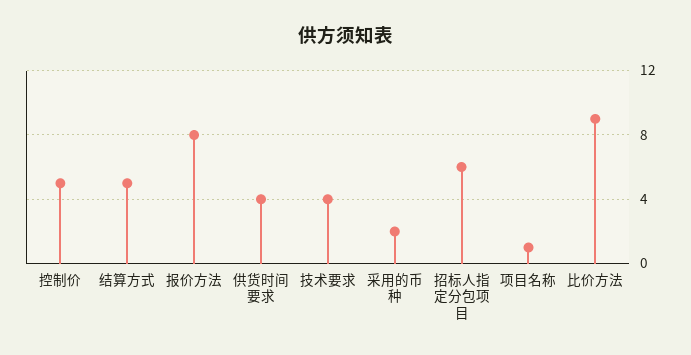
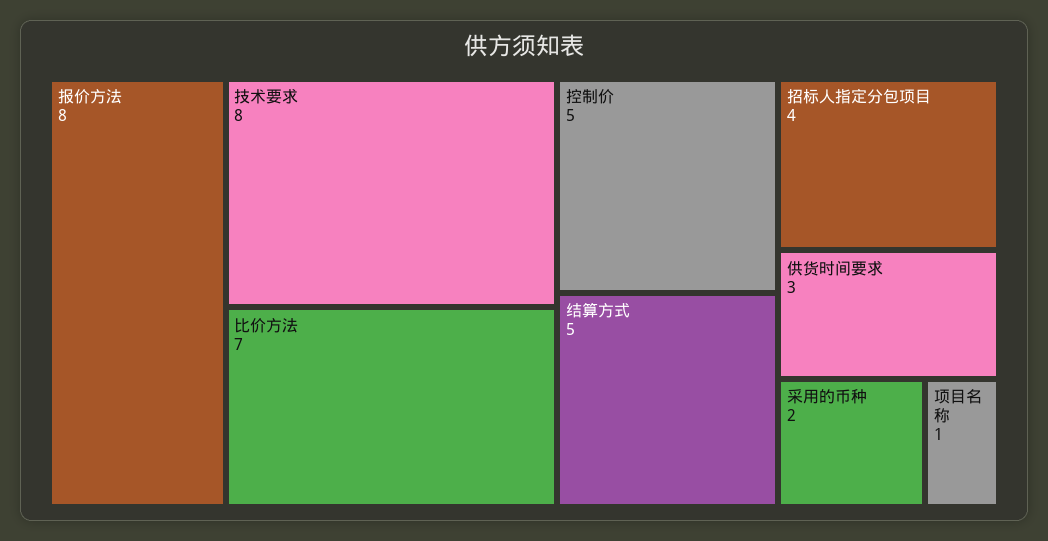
  {
    "控制价": 5,
    "结算方式": 5,
    "报价方法": 8,
-   "供货时间要求": 4,
+   "供货时间要求": 3,
-   "技术要求": 4,
+   "技术要求": 8,
    "采用的币种": 2,
-   "招标人指定分包项目": 6,
+   "招标人指定分包项目": 4,
    "项目名称": 1,
-   "比价方法": 9
+   "比价方法": 7
  }

